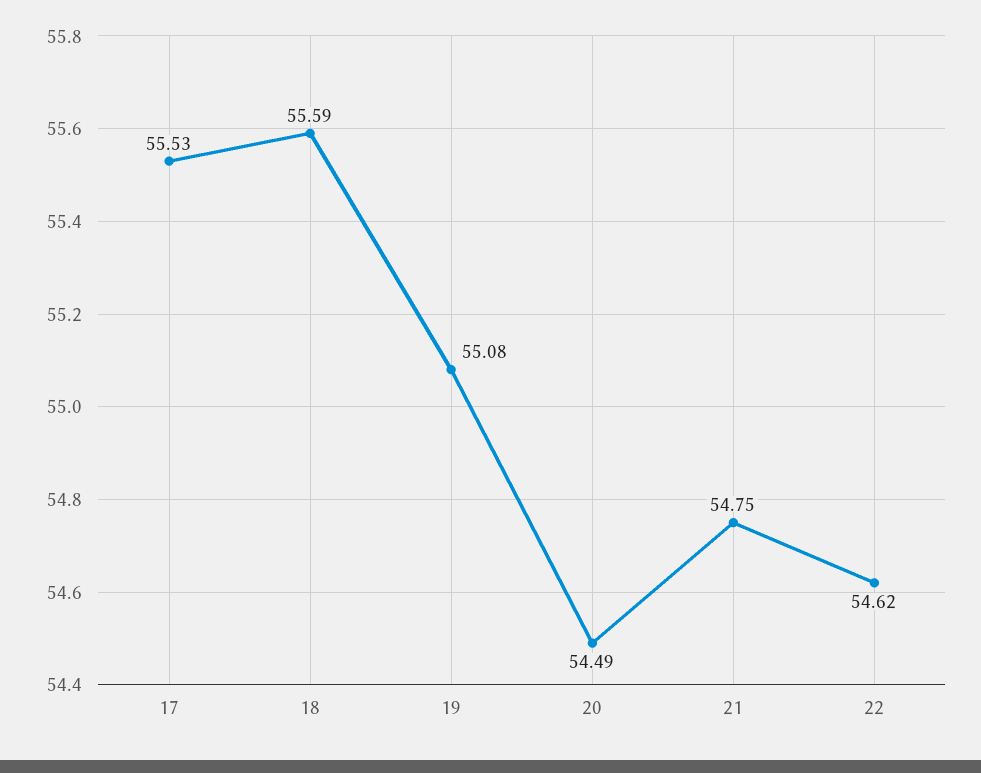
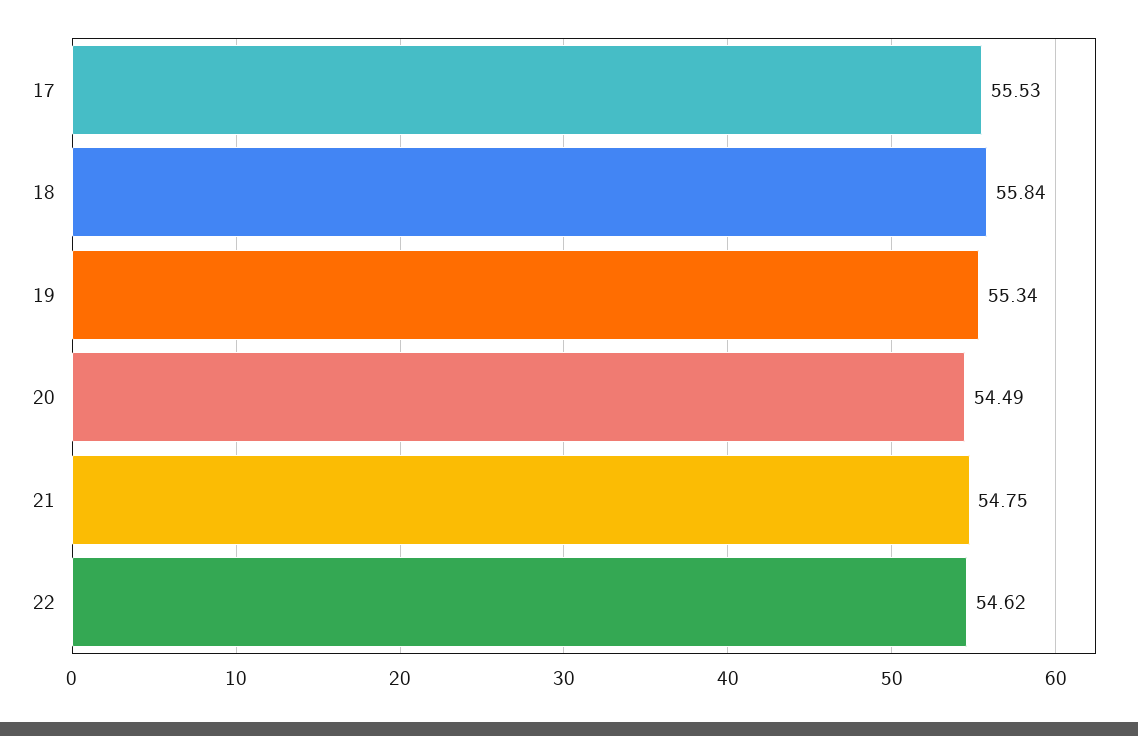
  {
    "17": 55.53,
-   "18": 55.59,
+   "18": 55.84,
-   "19": 55.08,
+   "19": 55.34,
    "20": 54.49,
    "21": 54.75,
    "22": 54.62
  }

